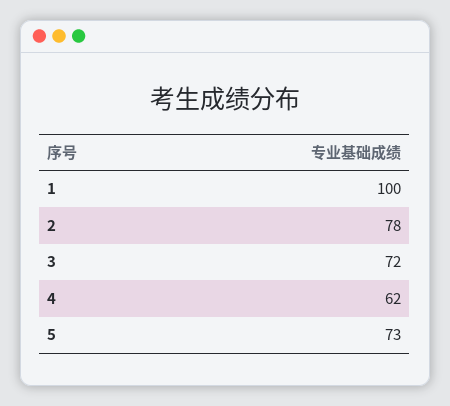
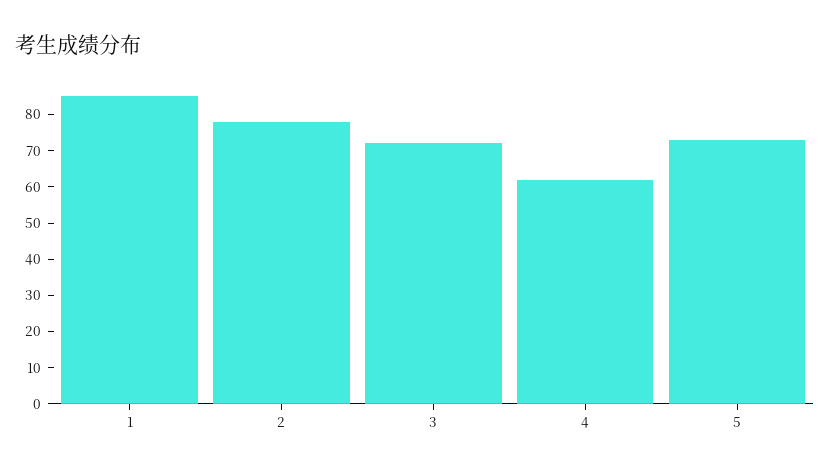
  {
-   "1": 100,
+   "1": 85,
    "2": 78,
    "3": 72,
    "4": 62,
    "5": 73
  }

